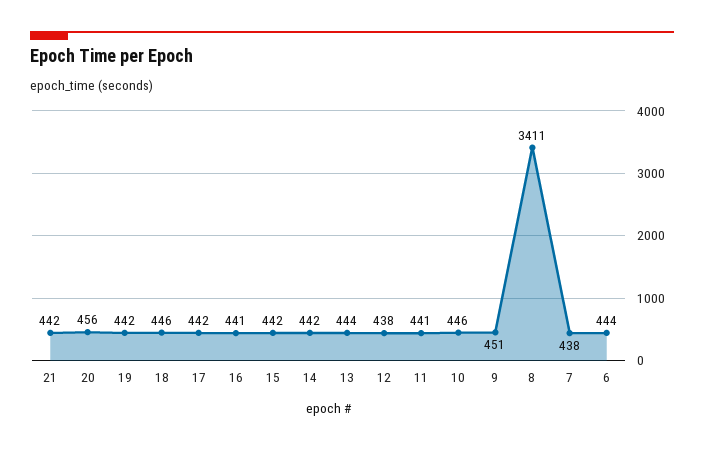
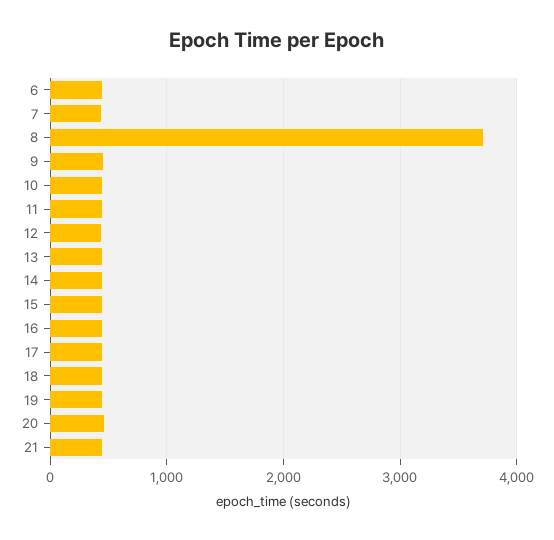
  {
    "21": 442,
    "20": 456,
    "19": 442,
    "18": 446,
    "17": 442,
    "16": 441,
    "15": 442,
    "14": 442,
    "13": 444,
    "12": 438,
    "11": 441,
    "10": 446,
    "9": 451,
-   "8": 3411,
+   "8": 3700,
    "7": 438,
    "6": 444
  }

